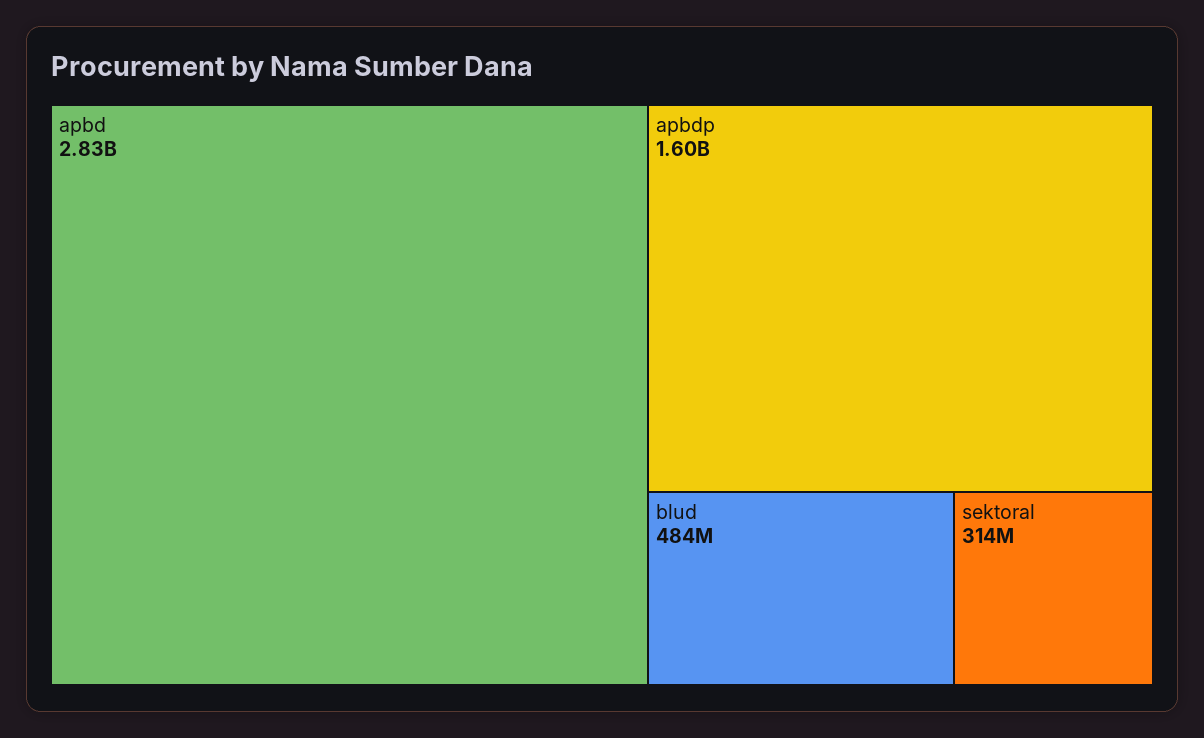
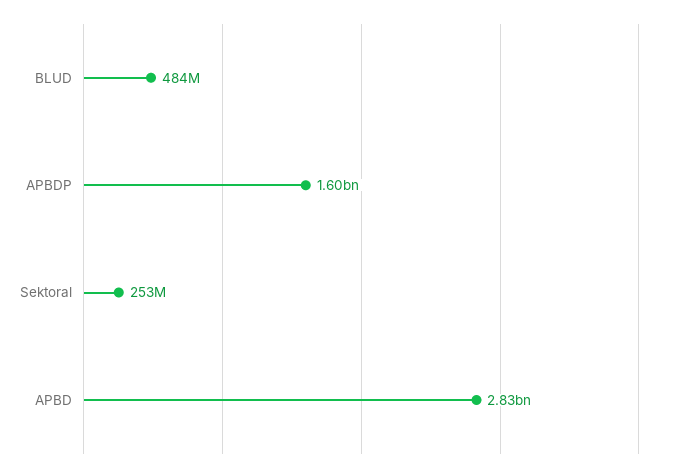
  {
    "apbd": 2830000000,
    "apbdp": 1600000000,
    "blud": 484000000,
-   "sektoral": 314000000
+   "sektoral": 253000000
  }

